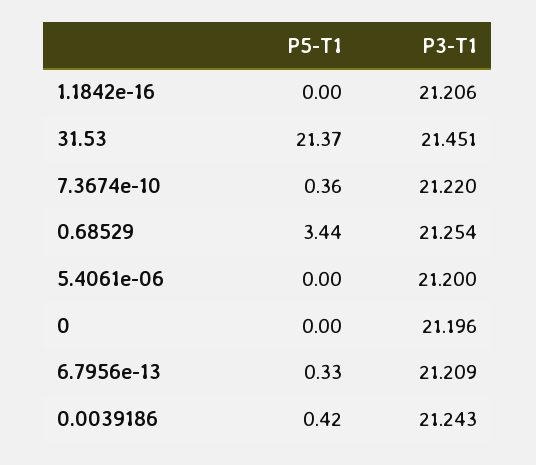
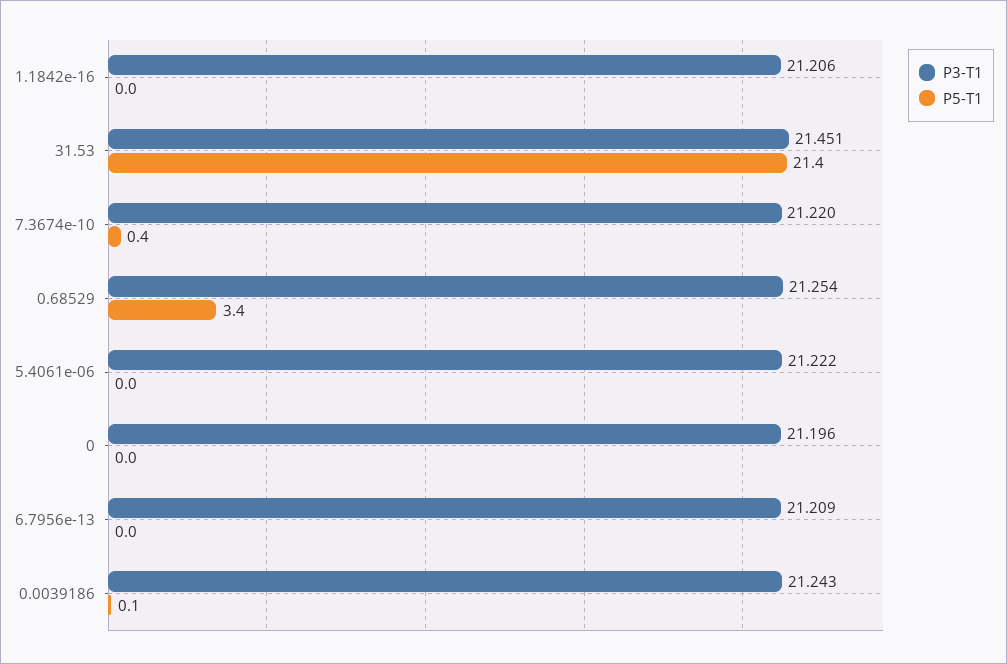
  {
    "P5-T1": {
      "1.1842e-16": 0,
      "31.53": 21.37,
      "7.3674e-10": 0.36,
      "0.68529": 3.44,
      "5.4061e-06": 0,
      "0": 0,
-     "6.7956e-13": 0.33,
+     "6.7956e-13": 0,
-     "0.0039186": 0.42
+     "0.0039186": 0.1
    },
    "P3-T1": {
      "1.1842e-16": 21.206,
      "31.53": 21.451,
      "7.3674e-10": 21.22,
      "0.68529": 21.254,
-     "5.4061e-06": 21.2,
+     "5.4061e-06": 21.222,
      "0": 21.196,
      "6.7956e-13": 21.209,
      "0.0039186": 21.243
    }
  }

